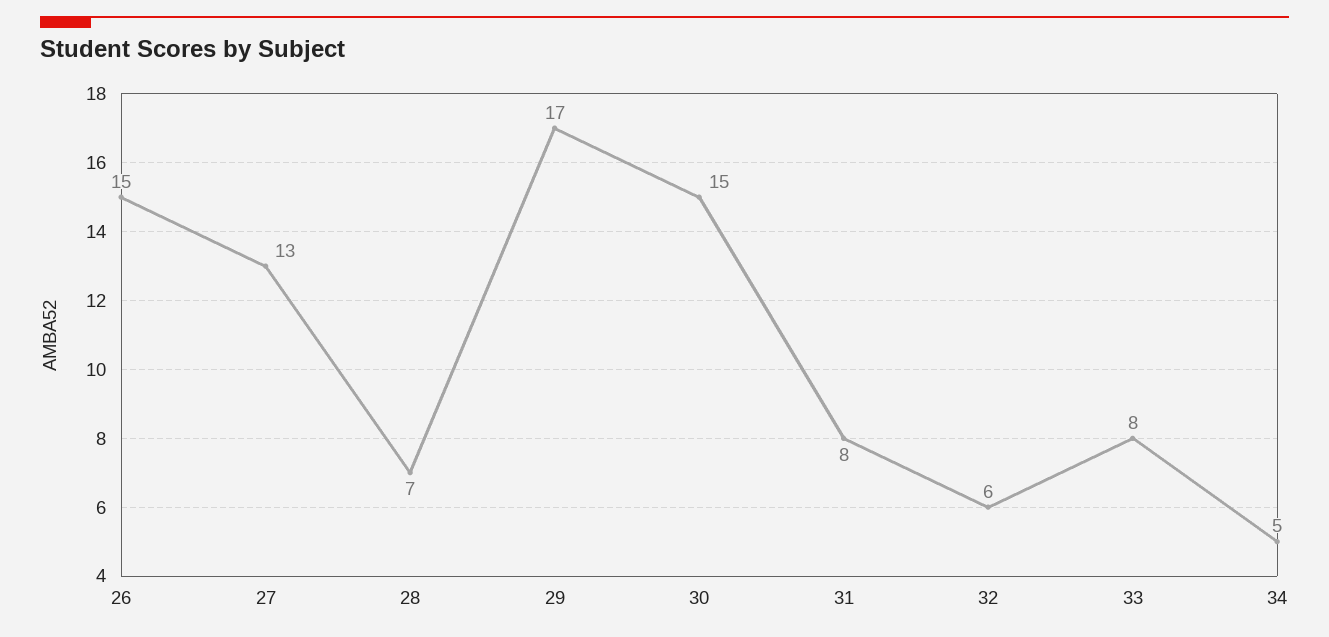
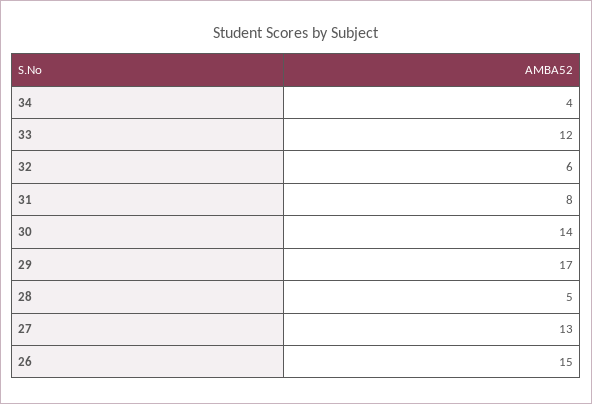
  {
    "26": 15,
    "27": 13,
-   "28": 7,
+   "28": 5,
    "29": 17,
-   "30": 15,
+   "30": 14,
    "31": 8,
    "32": 6,
-   "33": 8,
+   "33": 12,
-   "34": 5
+   "34": 4
  }

